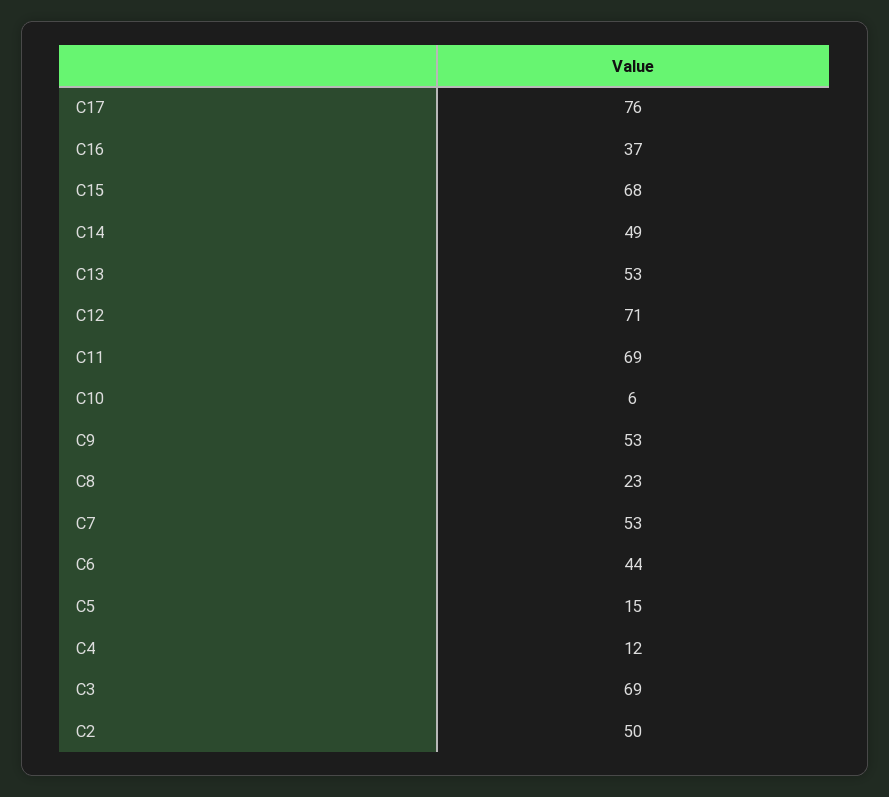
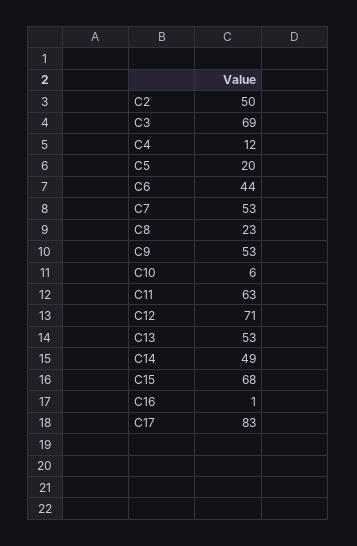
  {
-   "C17": 76,
+   "C17": 83,
-   "C16": 37,
+   "C16": 1,
    "C15": 68,
    "C14": 49,
    "C13": 53,
    "C12": 71,
-   "C11": 69,
+   "C11": 63,
    "C10": 6,
    "C9": 53,
    "C8": 23,
    "C7": 53,
    "C6": 44,
-   "C5": 15,
+   "C5": 20,
    "C4": 12,
    "C3": 69,
    "C2": 50
  }

